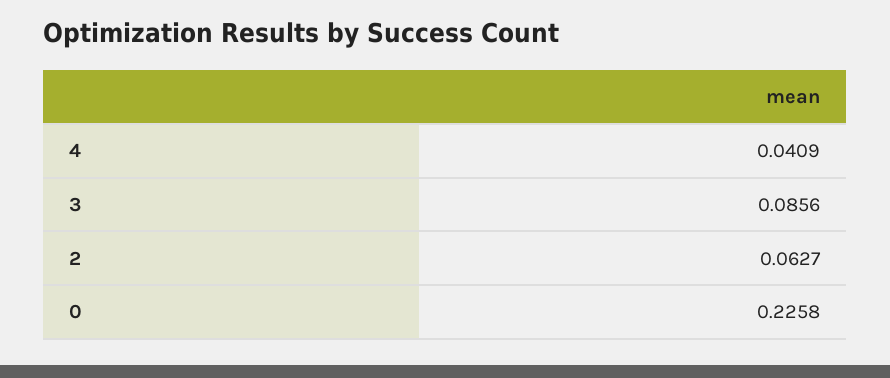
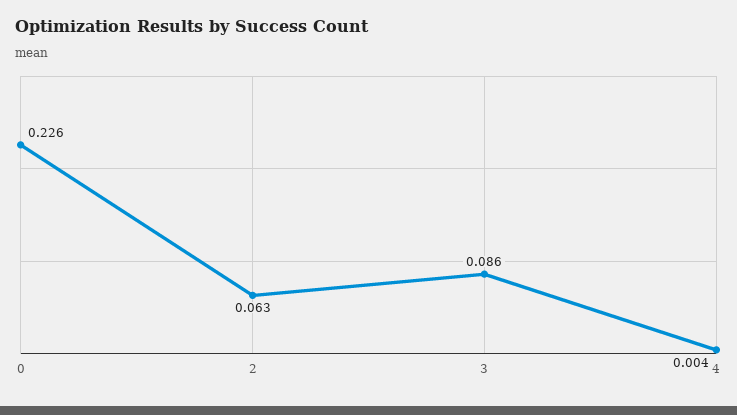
  {
-   "4": 0.0409,
+   "4": 0.004,
    "3": 0.0856,
    "2": 0.0627,
    "0": 0.2258
  }

